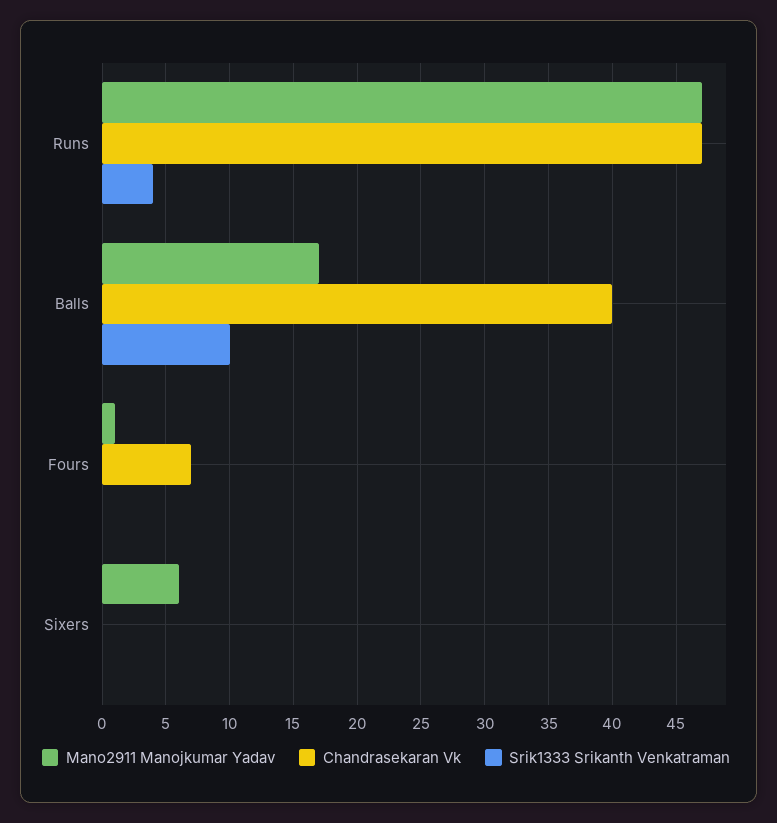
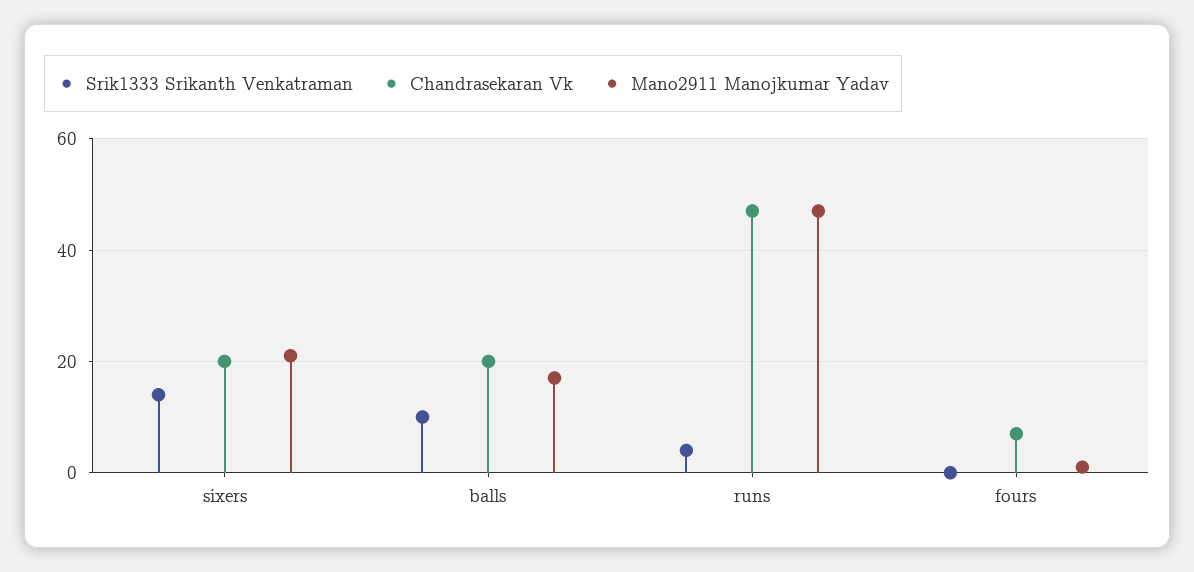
  {
    "Mano2911 Manojkumar Yadav": {
      "Runs": 47,
      "Balls": 17,
      "Fours": 1,
-     "Sixers": 6
+     "Sixers": 20
    },
    "Chandrasekaran Vk": {
      "Runs": 47,
-     "Balls": 40,
+     "Balls": 20,
      "Fours": 7,
-     "Sixers": 0
+     "Sixers": 20
    },
    "Srik1333 Srikanth Venkatraman": {
      "Runs": 4,
      "Balls": 10,
      "Fours": 0,
-     "Sixers": 0
+     "Sixers": 15
    }
  }

